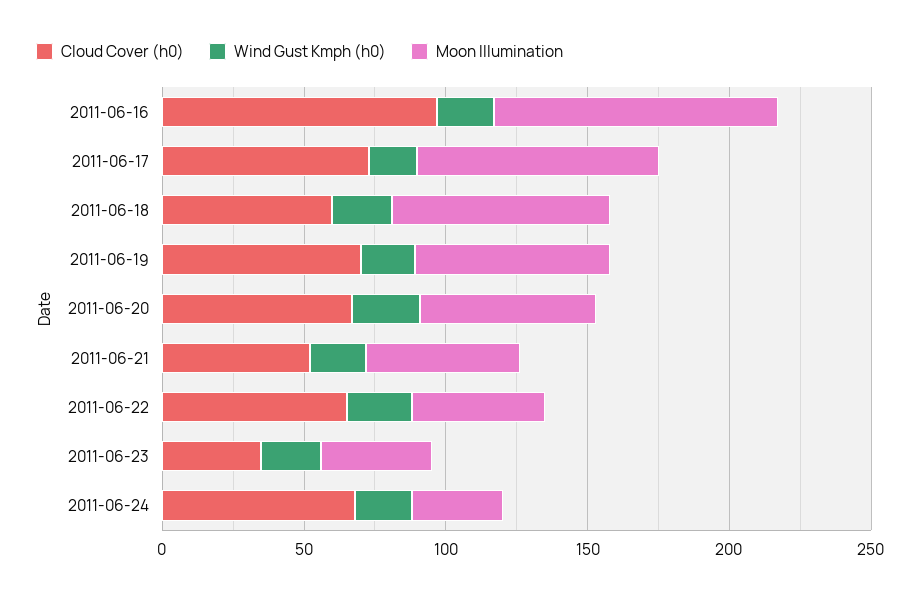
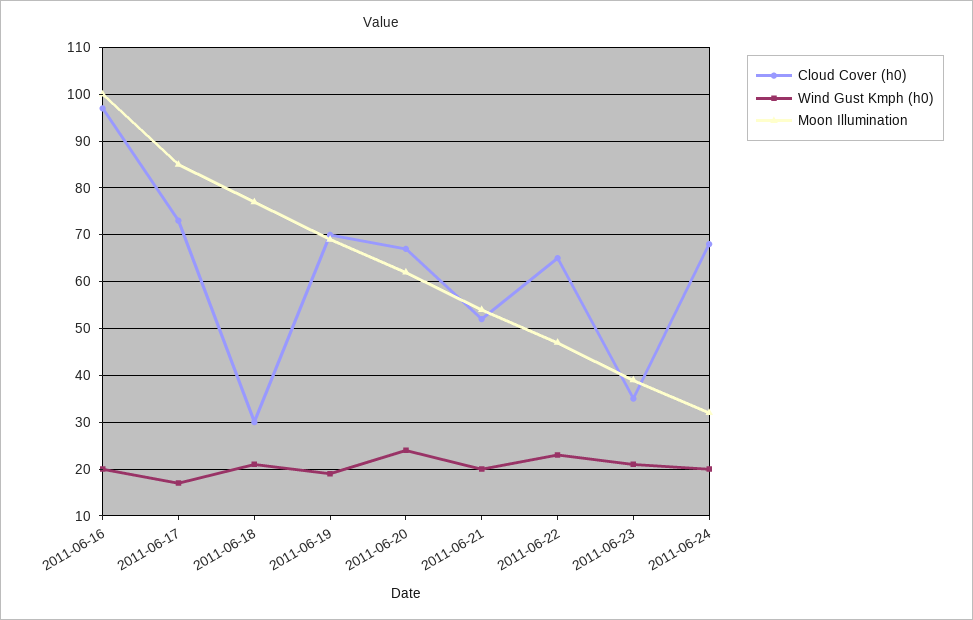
  {
    "Cloud Cover (h0)": {
      "2011-06-16": 95,
      "2011-06-17": 75,
-     "2011-06-18": 60,
+     "2011-06-18": 30,
      "2011-06-19": 70,
      "2011-06-20": 65,
      "2011-06-21": 50,
      "2011-06-22": 65,
      "2011-06-23": 35,
      "2011-06-24": 70
    },
    "Wind Gust Kmph (h0)": {
      "2011-06-16": 20,
      "2011-06-17": 15,
      "2011-06-18": 20,
      "2011-06-19": 20,
      "2011-06-20": 25,
      "2011-06-21": 20,
      "2011-06-22": 25,
      "2011-06-23": 20,
      "2011-06-24": 20
    },
    "Moon Illumination": {
      "2011-06-16": 100,
      "2011-06-17": 85,
      "2011-06-18": 75,
      "2011-06-19": 70,
      "2011-06-20": 60,
      "2011-06-21": 55,
      "2011-06-22": 45,
      "2011-06-23": 40,
      "2011-06-24": 30
    }
  }

